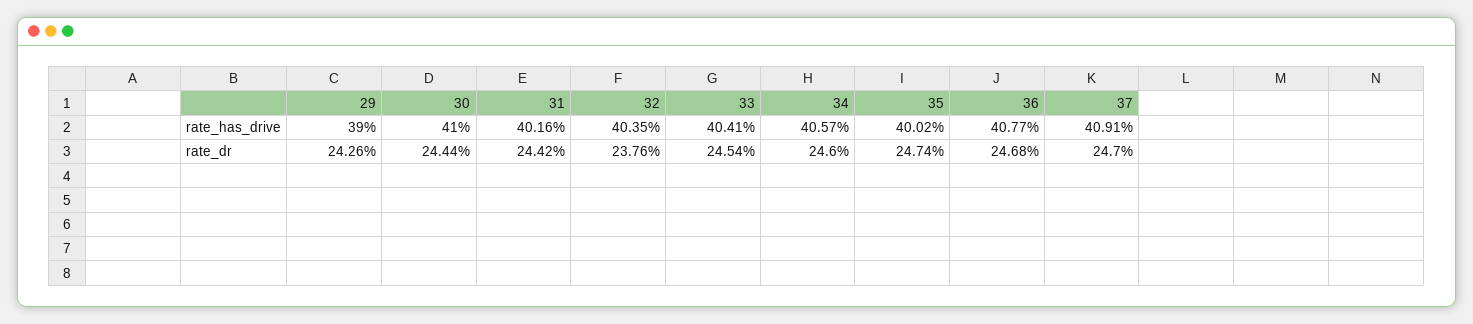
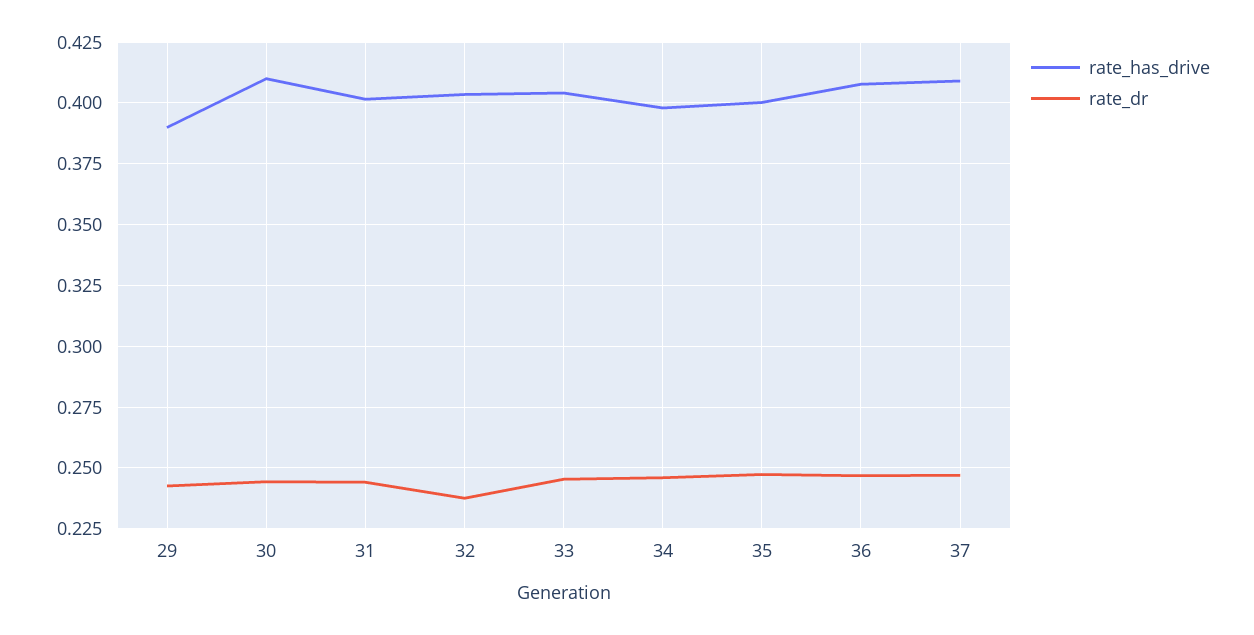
  {
    "rate_has_drive": {
      "29": 0.39,
      "30": 0.41,
      "31": 0.4016,
      "32": 0.4035,
      "33": 0.4041,
-     "34": 0.4057,
+     "34": 0.3975,
      "35": 0.4002,
      "36": 0.4077,
      "37": 0.4091
    },
    "rate_dr": {
      "29": 0.2426,
      "30": 0.2444,
      "31": 0.2442,
      "32": 0.2376,
      "33": 0.2454,
      "34": 0.246,
      "35": 0.2474,
      "36": 0.2468,
      "37": 0.247
    }
  }

